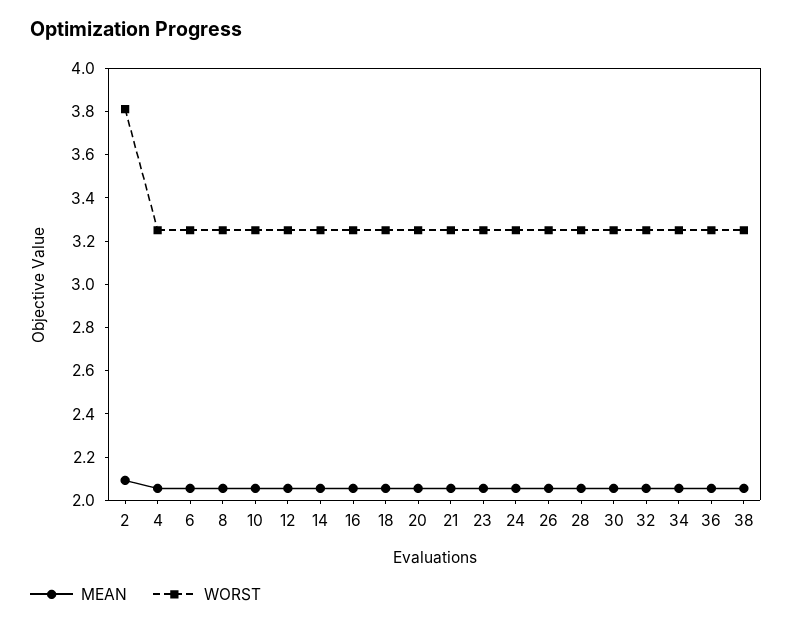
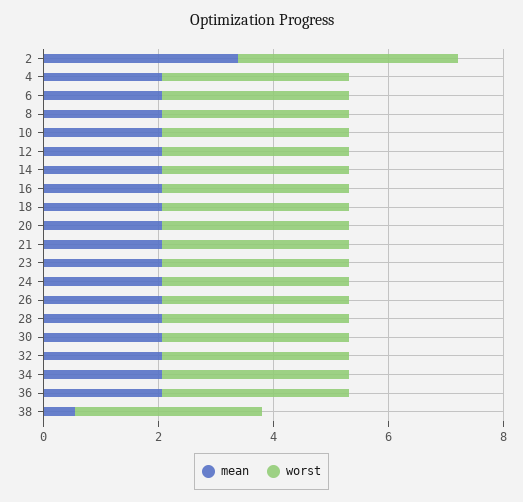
  {
    "MEAN": {
-     "2": 2.1,
+     "2": 3.5,
      "4": 2.05,
      "6": 2.05,
      "8": 2.05,
      "10": 2.05,
      "12": 2.05,
      "14": 2.05,
      "16": 2.05,
      "18": 2.05,
      "20": 2.05,
      "21": 2.05,
      "23": 2.05,
      "24": 2.05,
      "26": 2.05,
      "28": 2.05,
      "30": 2.05,
      "32": 2.05,
      "34": 2.05,
      "36": 2.05,
-     "38": 2.05
+     "38": 0.5
    },
    "WORST": {
      "2": 3.8,
      "4": 3.25,
      "6": 3.25,
      "8": 3.25,
      "10": 3.25,
      "12": 3.25,
      "14": 3.25,
      "16": 3.25,
      "18": 3.25,
      "20": 3.25,
      "21": 3.25,
      "23": 3.25,
      "24": 3.25,
      "26": 3.25,
      "28": 3.25,
      "30": 3.25,
      "32": 3.25,
      "34": 3.25,
      "36": 3.25,
      "38": 3.25
    }
  }

